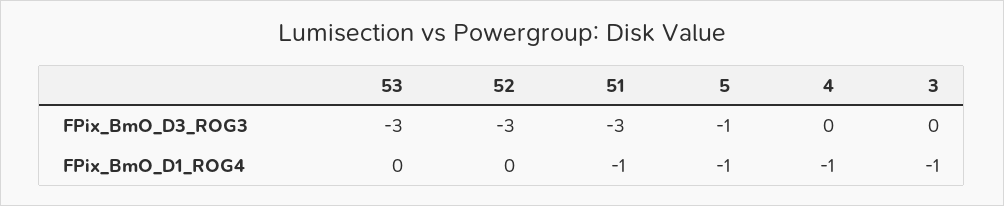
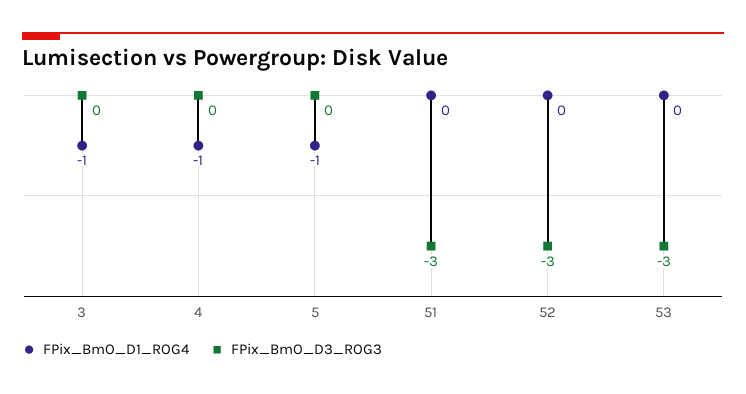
  {
    "FPix_BmO_D3_ROG3": {
      "53": -3,
      "52": -3,
      "51": -3,
-     "5": -1,
+     "5": 0,
      "4": 0,
      "3": 0
    },
    "FPix_BmO_D1_ROG4": {
      "53": 0,
      "52": 0,
-     "51": -1,
+     "51": 0,
      "5": -1,
      "4": -1,
      "3": -1
    }
  }

